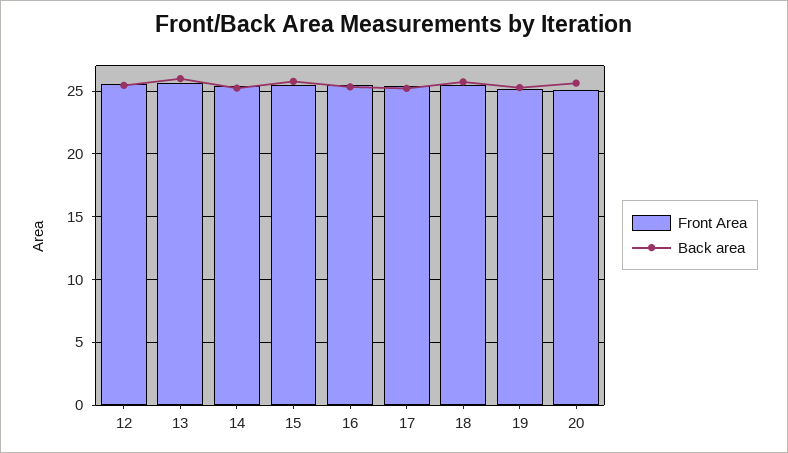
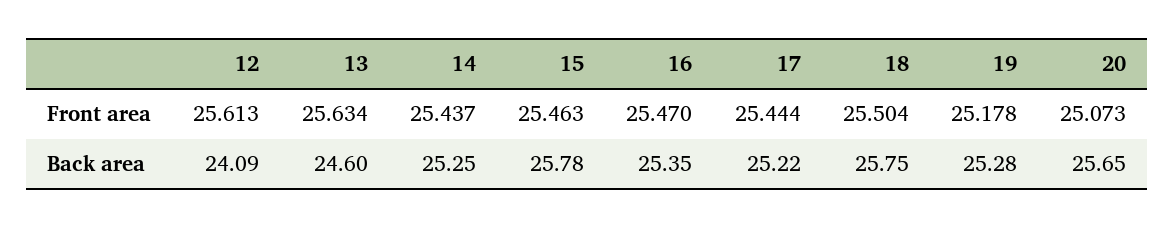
  {
    "Front Area": {
      "12": 25.613,
      "13": 25.634,
      "14": 25.437,
      "15": 25.463,
      "16": 25.47,
      "17": 25.444,
      "18": 25.504,
      "19": 25.178,
      "20": 25.073
    },
    "Back area": {
-     "12": 25.5,
+     "12": 24.09,
-     "13": 26,
+     "13": 24.6,
      "14": 25.25,
      "15": 25.78,
      "16": 25.35,
      "17": 25.22,
      "18": 25.75,
      "19": 25.28,
      "20": 25.65
    }
  }

